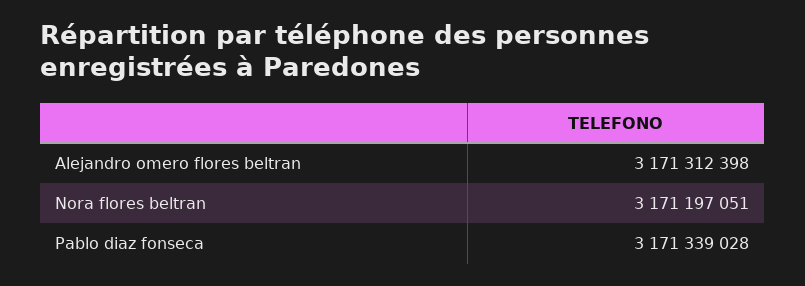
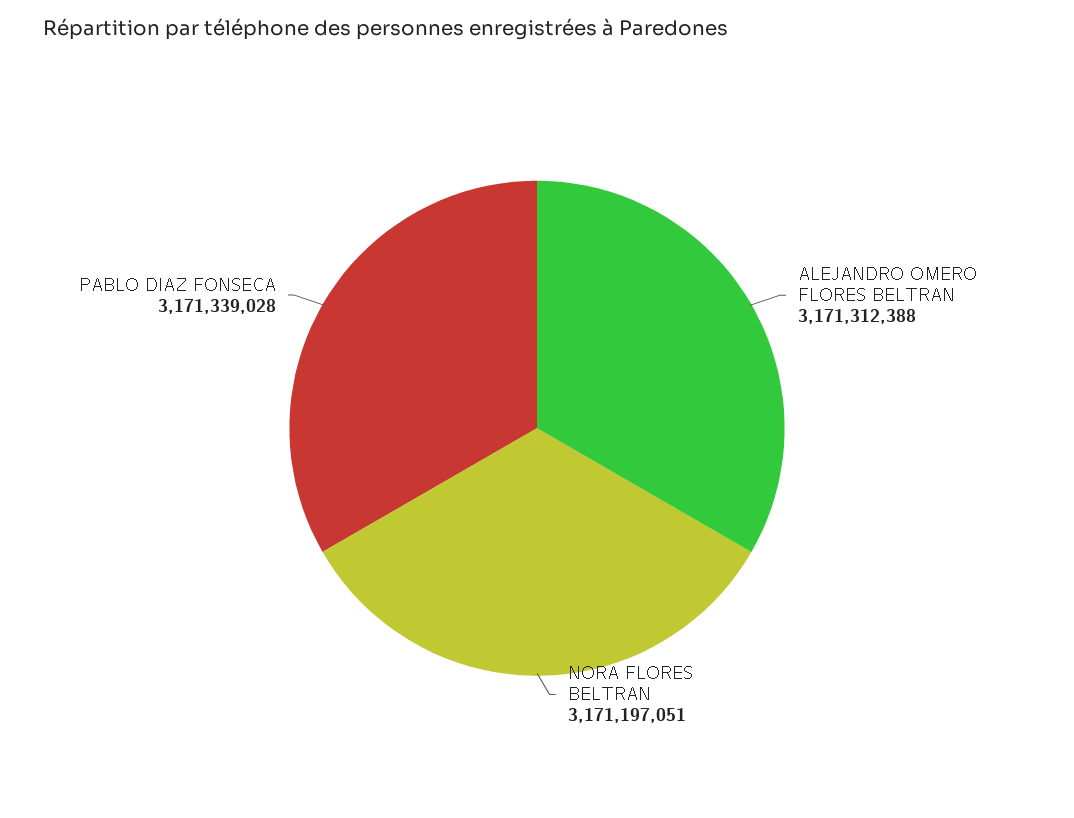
  {
-   "Alejandro omero flores beltran": 3171312398,
+   "Alejandro omero flores beltran": 3171312388,
    "Nora flores beltran": 3171197051,
    "Pablo diaz fonseca": 3171339028
  }

